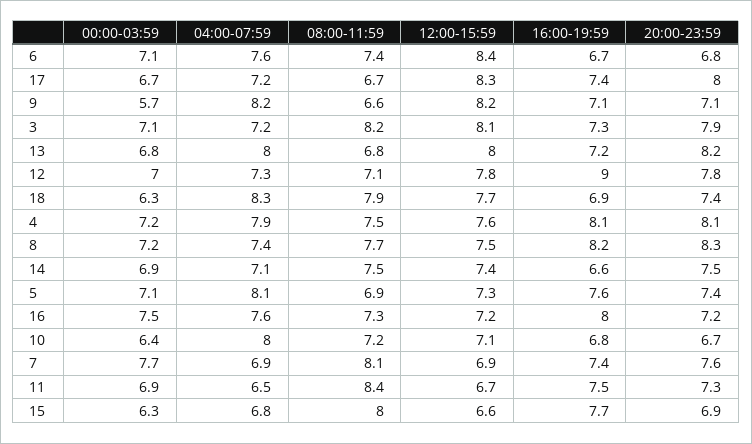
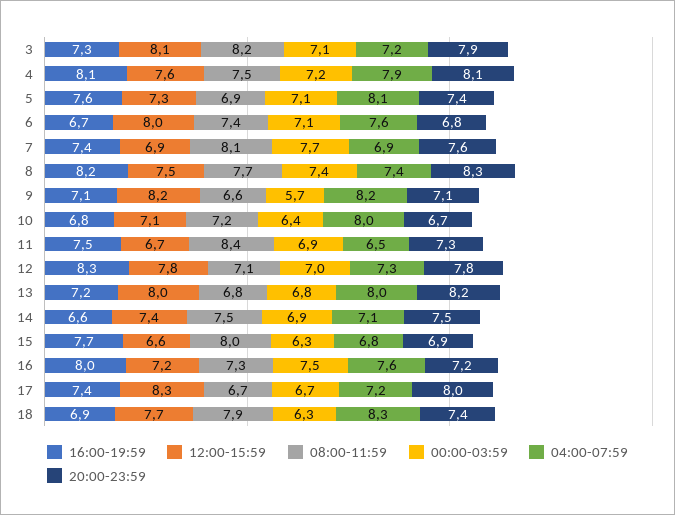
  {
    "00:00-03:59": {
      "6": 7.1,
      "17": 6.7,
      "9": 5.7,
      "3": 7.1,
      "13": 6.8,
      "12": 7,
      "18": 6.3,
      "4": 7.2,
-     "8": 7.2,
+     "8": 7.4,
      "14": 6.9,
      "5": 7.1,
      "16": 7.5,
      "10": 6.4,
      "7": 7.7,
      "11": 6.9,
      "15": 6.3
    },
    "04:00-07:59": {
      "6": 7.6,
      "17": 7.2,
      "9": 8.2,
      "3": 7.2,
      "13": 8,
      "12": 7.3,
      "18": 8.3,
      "4": 7.9,
      "8": 7.4,
      "14": 7.1,
      "5": 8.1,
      "16": 7.6,
      "10": 8,
      "7": 6.9,
      "11": 6.5,
      "15": 6.8
    },
    "08:00-11:59": {
      "6": 7.4,
      "17": 6.7,
      "9": 6.6,
      "3": 8.2,
      "13": 6.8,
      "12": 7.1,
      "18": 7.9,
      "4": 7.5,
      "8": 7.7,
      "14": 7.5,
      "5": 6.9,
      "16": 7.3,
      "10": 7.2,
      "7": 8.1,
      "11": 8.4,
      "15": 8
    },
    "12:00-15:59": {
-     "6": 8.4,
+     "6": 8,
      "17": 8.3,
      "9": 8.2,
      "3": 8.1,
      "13": 8,
      "12": 7.8,
      "18": 7.7,
      "4": 7.6,
      "8": 7.5,
      "14": 7.4,
      "5": 7.3,
      "16": 7.2,
      "10": 7.1,
      "7": 6.9,
      "11": 6.7,
      "15": 6.6
    },
    "16:00-19:59": {
      "6": 6.7,
      "17": 7.4,
      "9": 7.1,
      "3": 7.3,
      "13": 7.2,
-     "12": 9,
+     "12": 8.3,
      "18": 6.9,
      "4": 8.1,
      "8": 8.2,
      "14": 6.6,
      "5": 7.6,
      "16": 8,
      "10": 6.8,
      "7": 7.4,
      "11": 7.5,
      "15": 7.7
    },
    "20:00-23:59": {
      "6": 6.8,
      "17": 8,
      "9": 7.1,
      "3": 7.9,
      "13": 8.2,
      "12": 7.8,
      "18": 7.4,
      "4": 8.1,
      "8": 8.3,
      "14": 7.5,
      "5": 7.4,
      "16": 7.2,
      "10": 6.7,
      "7": 7.6,
      "11": 7.3,
      "15": 6.9
    }
  }

